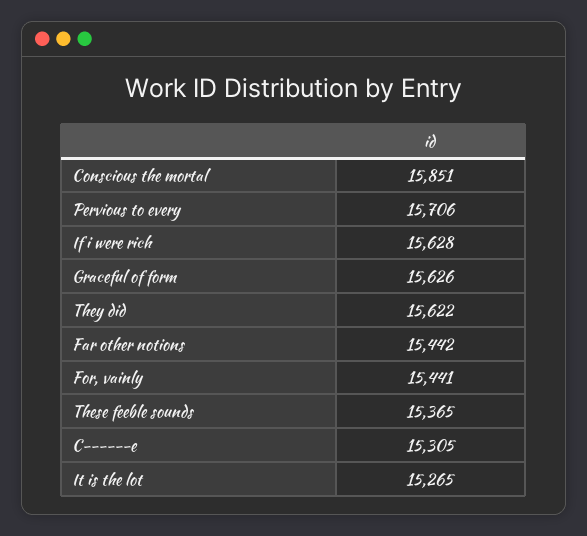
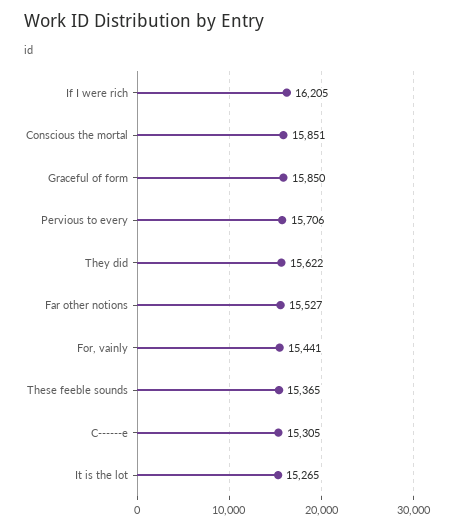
  {
    "Conscious the mortal": 15851,
    "Pervious to every": 15706,
-   "If i were rich": 15628,
+   "If i were rich": 16205,
-   "Graceful of form": 15626,
+   "Graceful of form": 15850,
    "They did": 15622,
-   "Far other notions": 15442,
+   "Far other notions": 15527,
    "For, vainly": 15441,
    "These feeble sounds": 15365,
    "C------e": 15305,
    "It is the lot": 15265
  }

